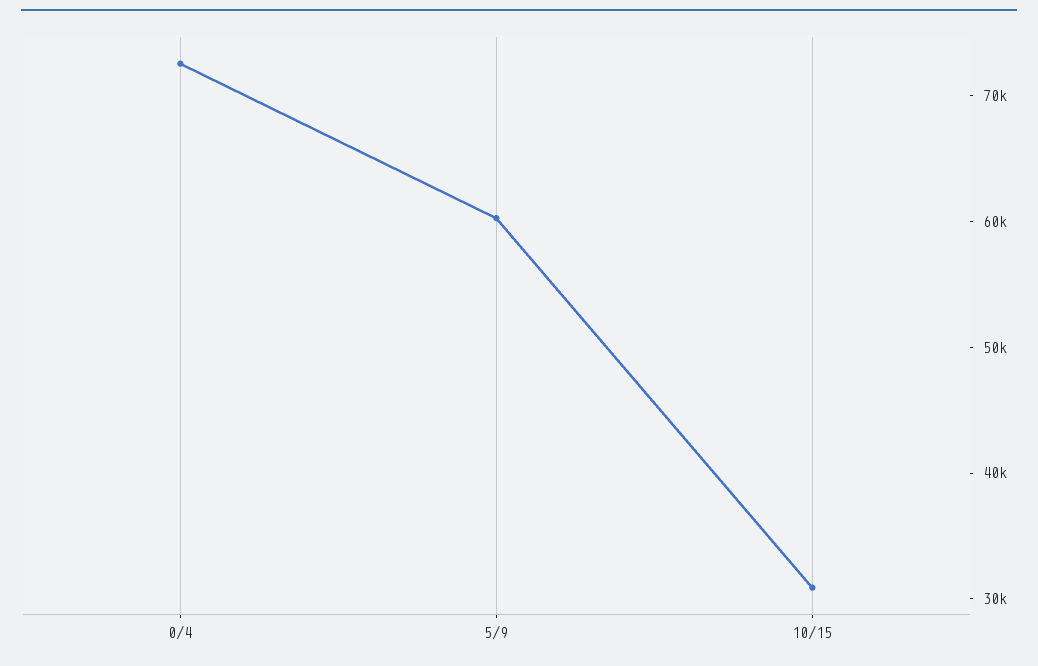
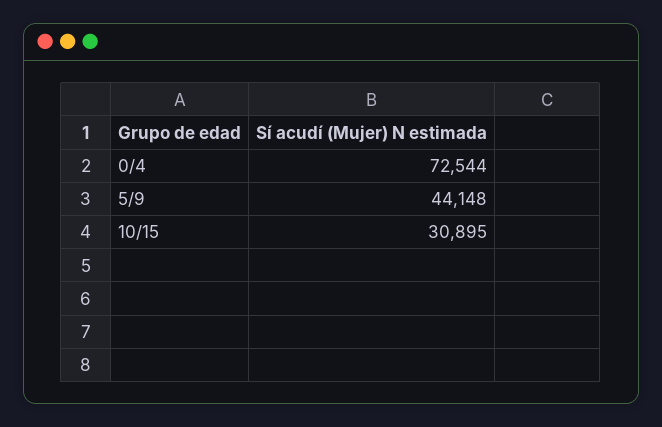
  {
    "0/4": 72544,
-   "5/9": 60000,
+   "5/9": 44148,
    "10/15": 30895
  }

